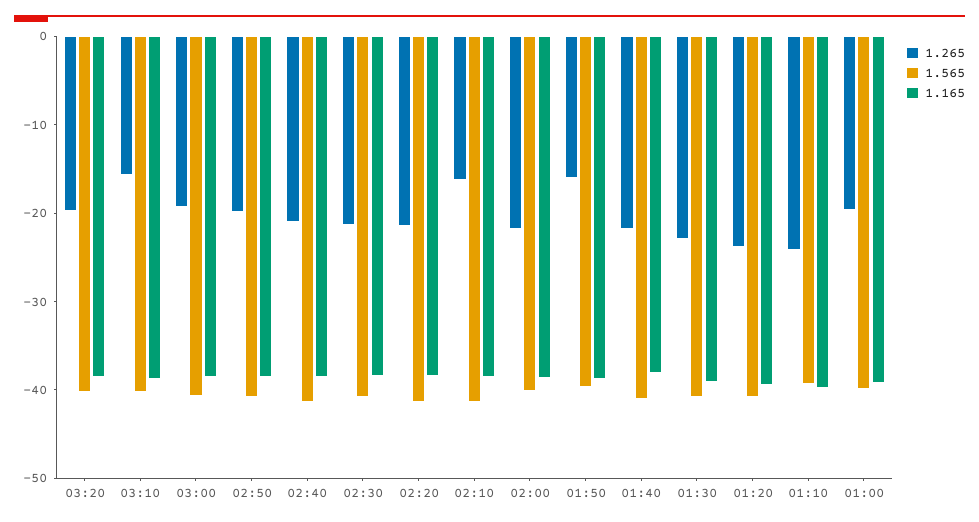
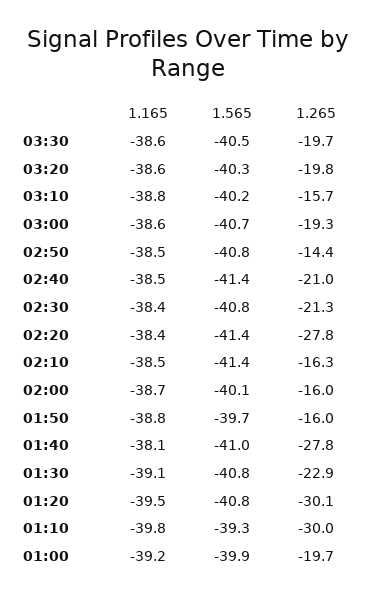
  {
    "1.265": {
      "03:20": -19.8,
      "03:10": -15.7,
      "03:00": -19.3,
-     "02:50": -20,
+     "02:50": -14.4,
      "02:40": -21,
      "02:30": -21.3,
-     "02:20": -22,
+     "02:20": -27.8,
      "02:10": -16.3,
-     "02:00": -22,
+     "02:00": -16,
      "01:50": -16,
-     "01:40": -22,
+     "01:40": -27.8,
      "01:30": -22.9,
-     "01:20": -24,
+     "01:20": -30.1,
-     "01:10": -24,
+     "01:10": -30,
-     "01:00": -19.7
+     "01:00": -19.7,
+     "03:30": -19.7
    },
    "1.565": {
      "03:20": -40.3,
      "03:10": -40.2,
      "03:00": -40.7,
      "02:50": -40.8,
      "02:40": -41.4,
      "02:30": -40.8,
      "02:20": -41.4,
      "02:10": -41.4,
      "02:00": -40.1,
      "01:50": -39.7,
      "01:40": -41,
      "01:30": -40.8,
      "01:20": -40.8,
      "01:10": -39.3,
-     "01:00": -39.9
+     "01:00": -39.9,
+     "03:30": -40.5
    },
    "1.165": {
      "03:20": -38.6,
      "03:10": -38.8,
      "03:00": -38.6,
      "02:50": -38.5,
      "02:40": -38.5,
      "02:30": -38.4,
      "02:20": -38.4,
      "02:10": -38.5,
      "02:00": -38.7,
      "01:50": -38.8,
      "01:40": -38.1,
      "01:30": -39.1,
      "01:20": -39.5,
      "01:10": -39.8,
-     "01:00": -39.2
+     "01:00": -39.2,
+     "03:30": -38.6
    }
  }

